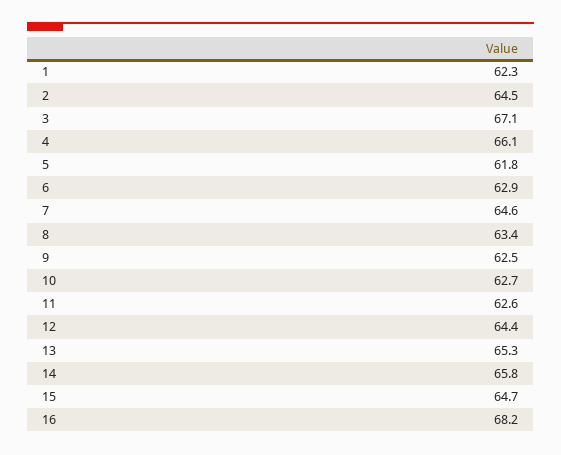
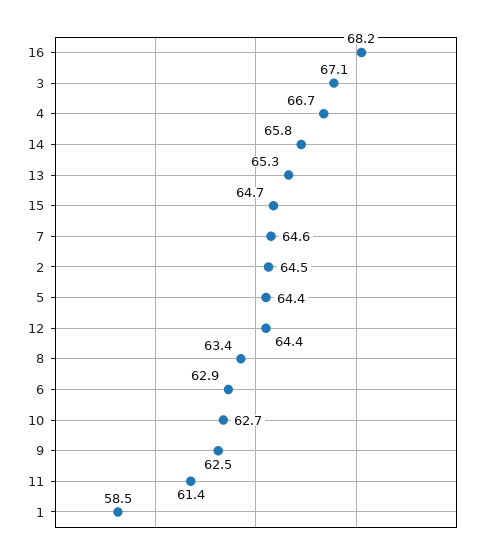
  {
-   "1": 62.3,
+   "1": 58.5,
    "2": 64.5,
    "3": 67.1,
-   "4": 66.1,
+   "4": 66.7,
-   "5": 61.8,
+   "5": 64.4,
    "6": 62.9,
    "7": 64.6,
    "8": 63.4,
    "9": 62.5,
    "10": 62.7,
-   "11": 62.6,
+   "11": 61.4,
    "12": 64.4,
    "13": 65.3,
    "14": 65.8,
    "15": 64.7,
    "16": 68.2
  }

